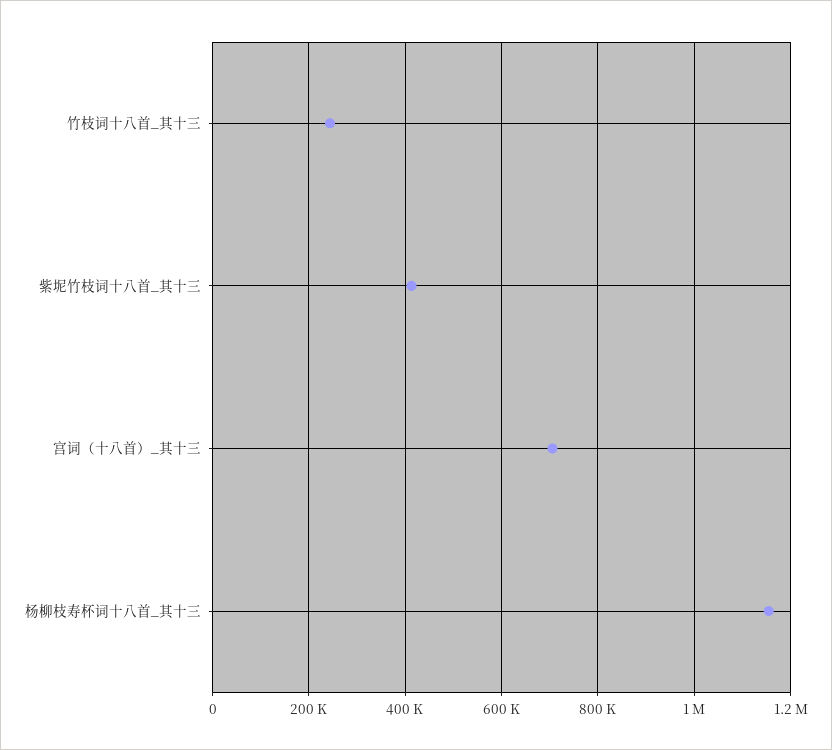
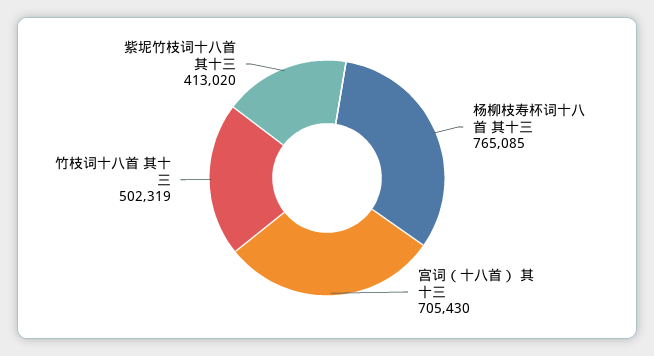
  {
-   "竹枝词十八首_其十三": 240000,
+   "竹枝词十八首_其十三": 502319,
    "紫坭竹枝词十八首_其十三": 413020,
    "宫词（十八首）_其十三": 705430,
-   "杨柳枝寿杯词十八首_其十三": 1160000
+   "杨柳枝寿杯词十八首_其十三": 765085
  }

